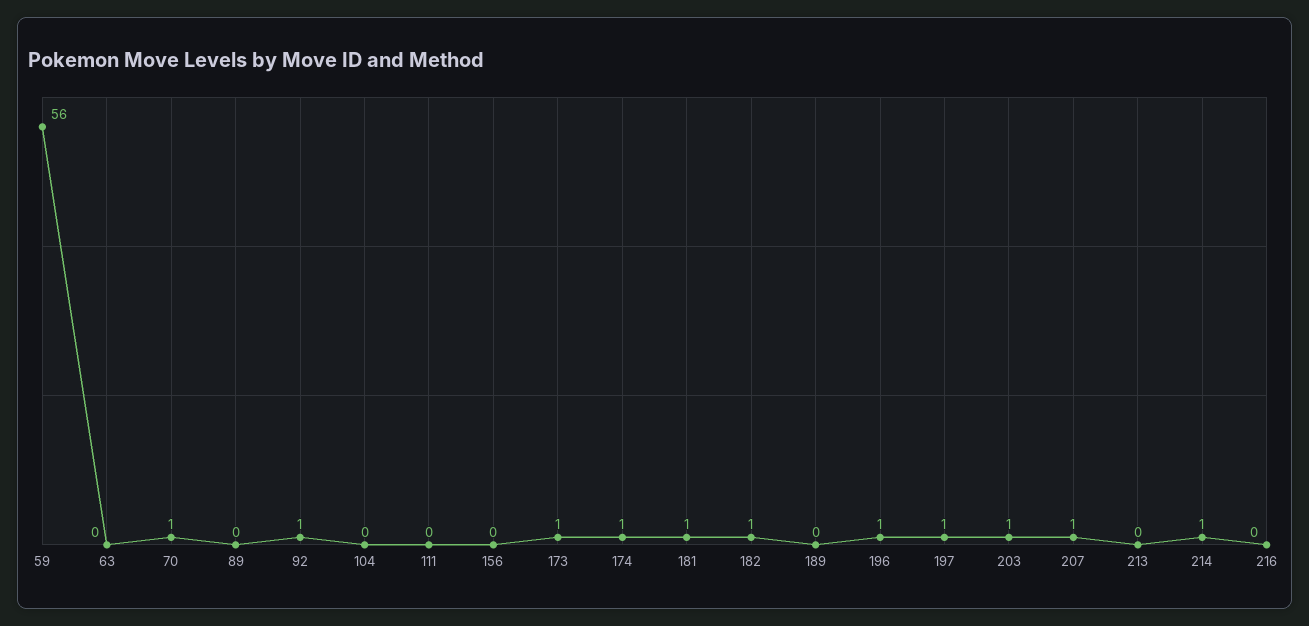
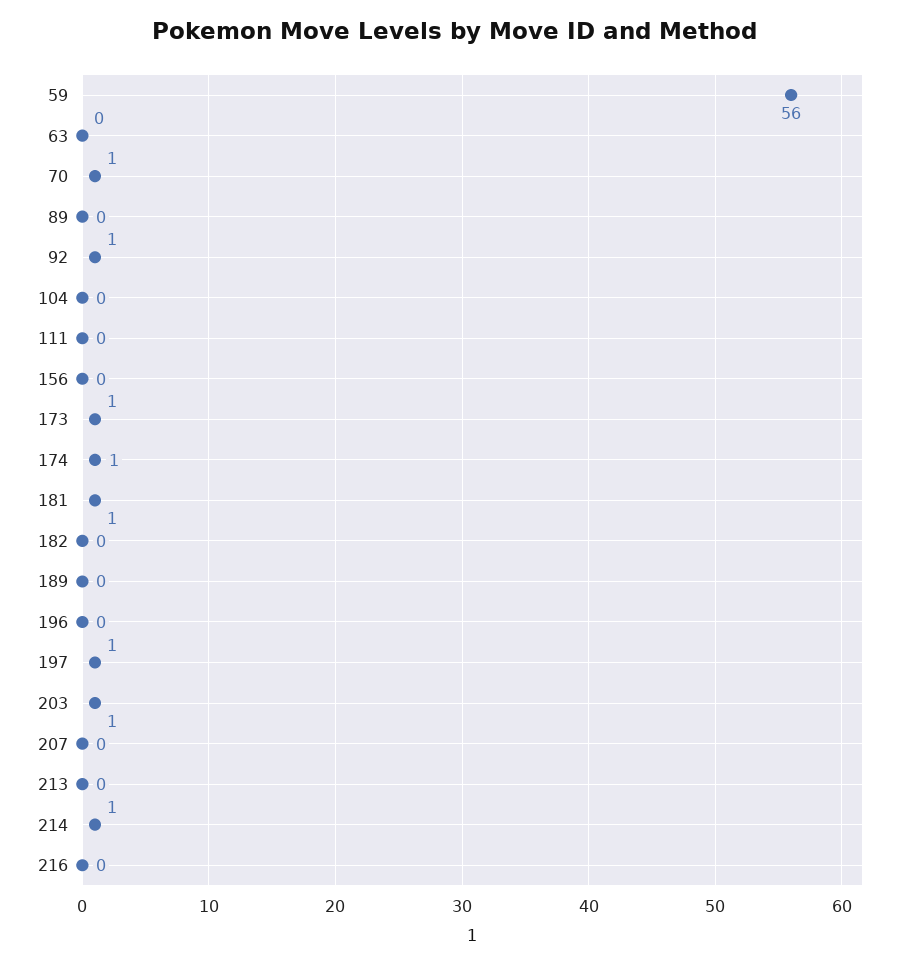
  {
    "59": 56,
    "63": 0,
    "70": 1,
    "89": 0,
    "92": 1,
    "104": 0,
    "111": 0,
    "156": 0,
    "173": 1,
    "174": 1,
    "181": 1,
-   "182": 1,
+   "182": 0,
    "189": 0,
-   "196": 1,
+   "196": 0,
    "197": 1,
    "203": 1,
-   "207": 1,
+   "207": 0,
    "213": 0,
    "214": 1,
    "216": 0
  }

